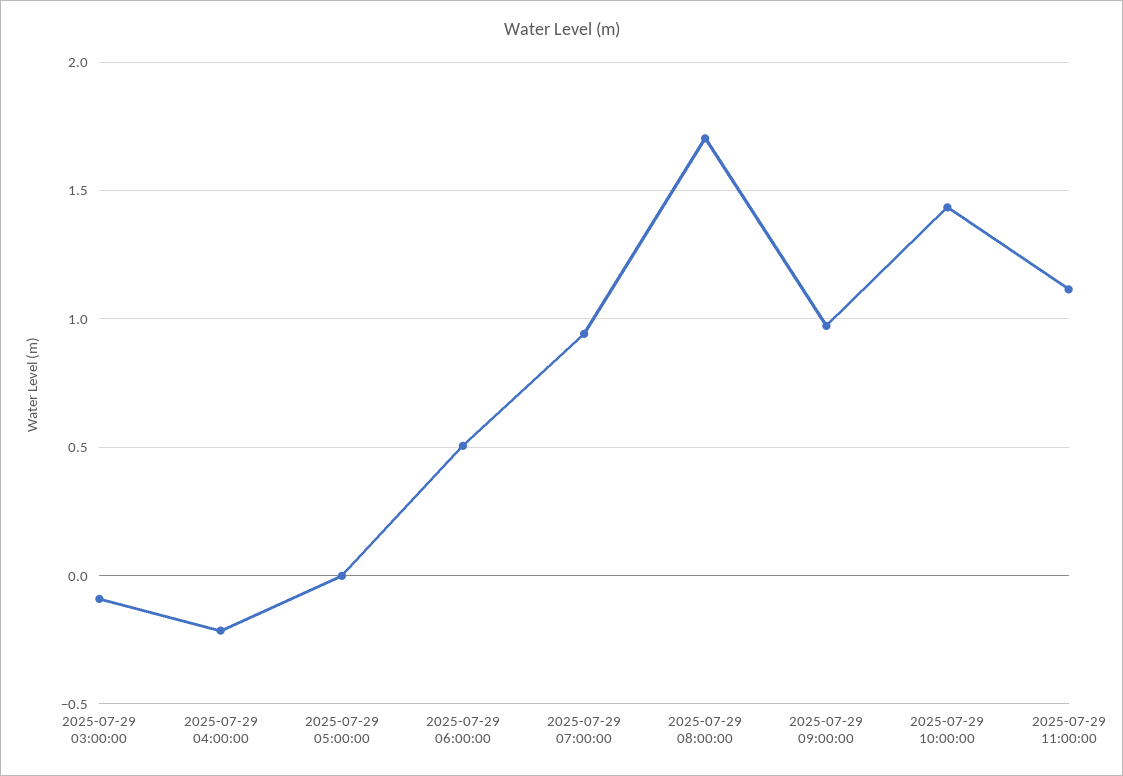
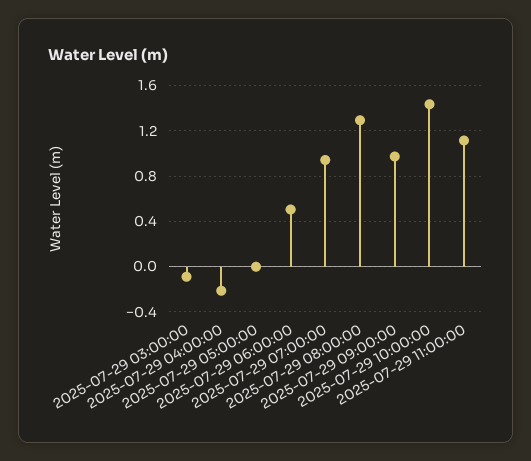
  {
    "2025-07-29 03:00:00": -0.1,
    "2025-07-29 04:00:00": -0.2,
    "2025-07-29 05:00:00": 0,
    "2025-07-29 06:00:00": 0.5,
    "2025-07-29 07:00:00": 0.95,
-   "2025-07-29 08:00:00": 1.7,
+   "2025-07-29 08:00:00": 1.3,
    "2025-07-29 09:00:00": 0.95,
    "2025-07-29 10:00:00": 1.45,
    "2025-07-29 11:00:00": 1.1
  }

